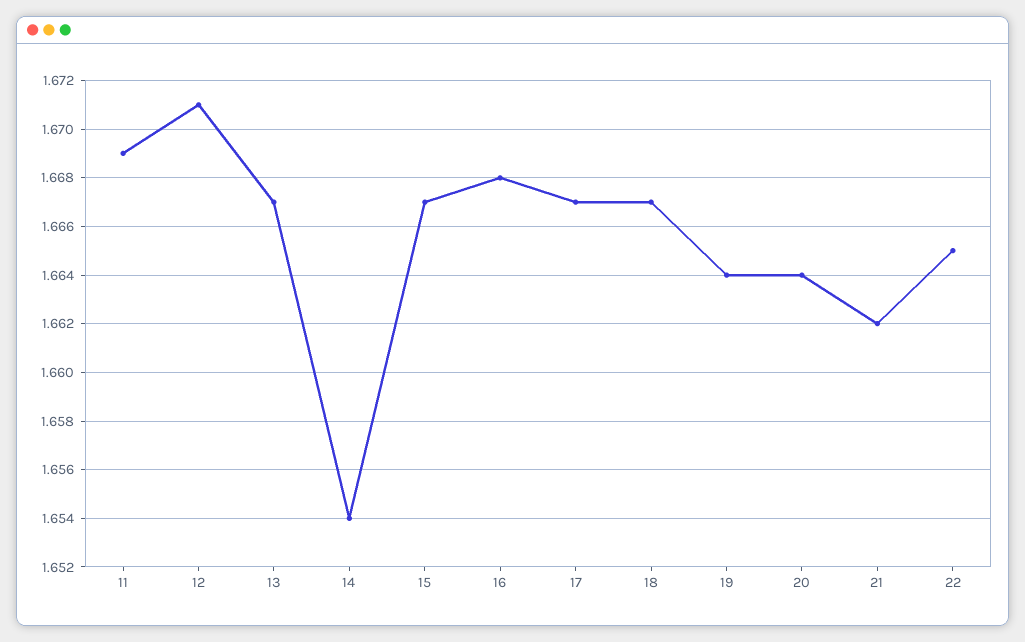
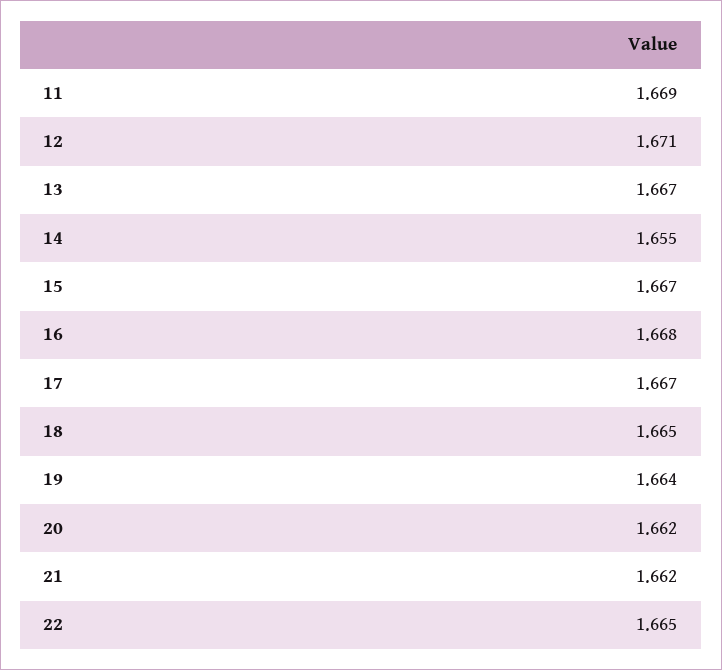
  {
    "11": 1.669,
    "12": 1.671,
    "13": 1.667,
-   "14": 1.654,
+   "14": 1.655,
    "15": 1.667,
    "16": 1.668,
    "17": 1.667,
-   "18": 1.667,
+   "18": 1.665,
    "19": 1.664,
-   "20": 1.664,
+   "20": 1.662,
    "21": 1.662,
    "22": 1.665
  }

